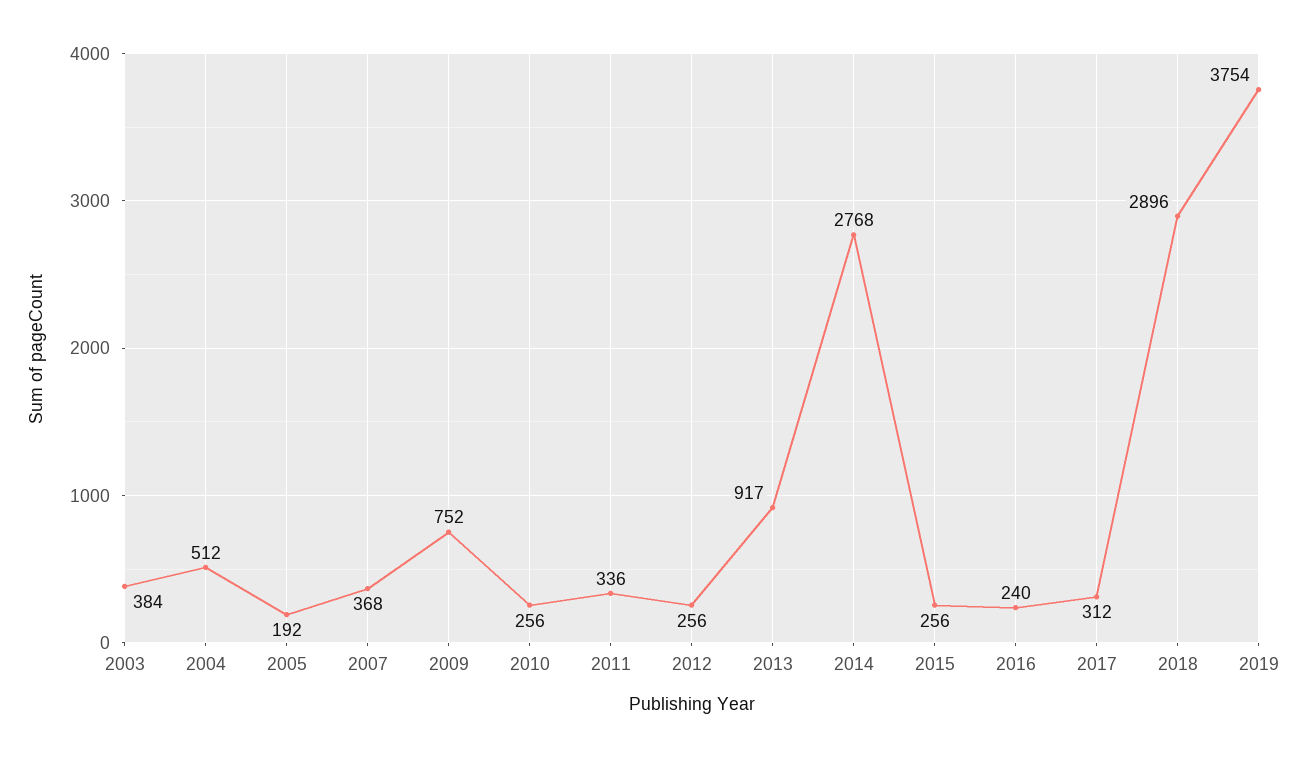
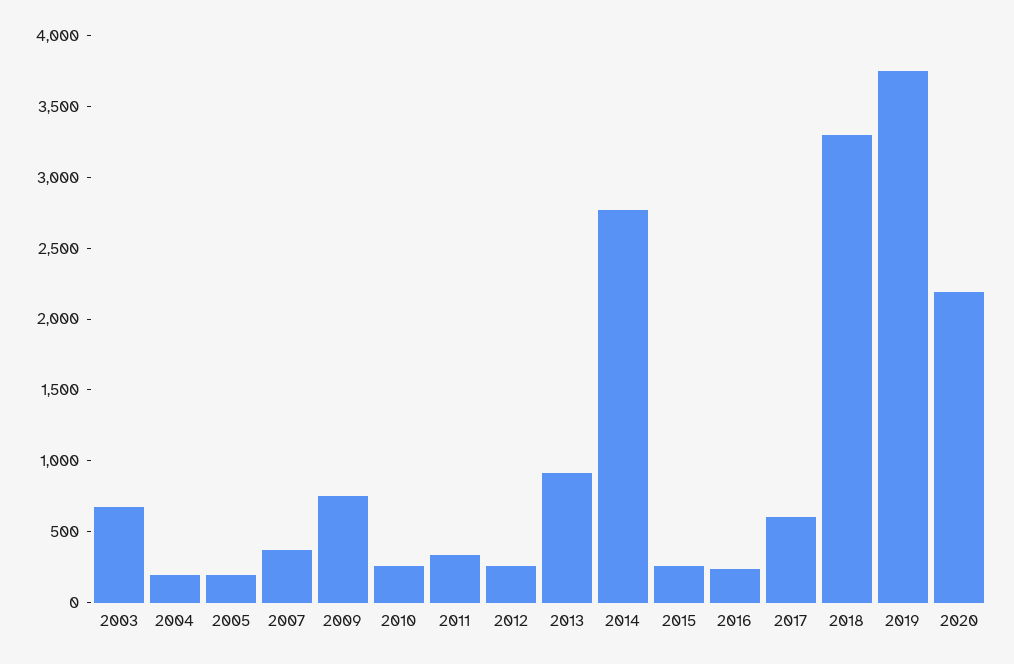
  {
-   "2003": 384,
+   "2003": 700,
-   "2004": 512,
+   "2004": 200,
    "2005": 192,
    "2007": 368,
    "2009": 752,
    "2010": 256,
    "2011": 336,
    "2012": 256,
    "2013": 917,
    "2014": 2768,
    "2015": 256,
    "2016": 240,
-   "2017": 312,
+   "2017": 600,
-   "2018": 2896,
+   "2018": 3300,
-   "2019": 3754
+   "2019": 3754,
+   "2020": 2200
  }

